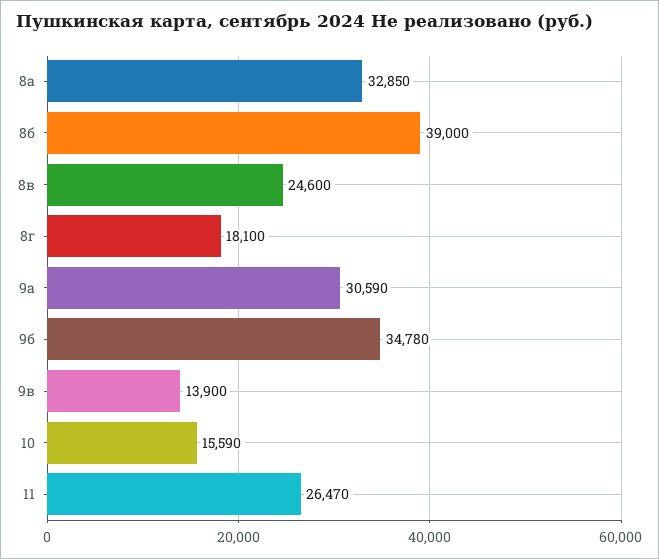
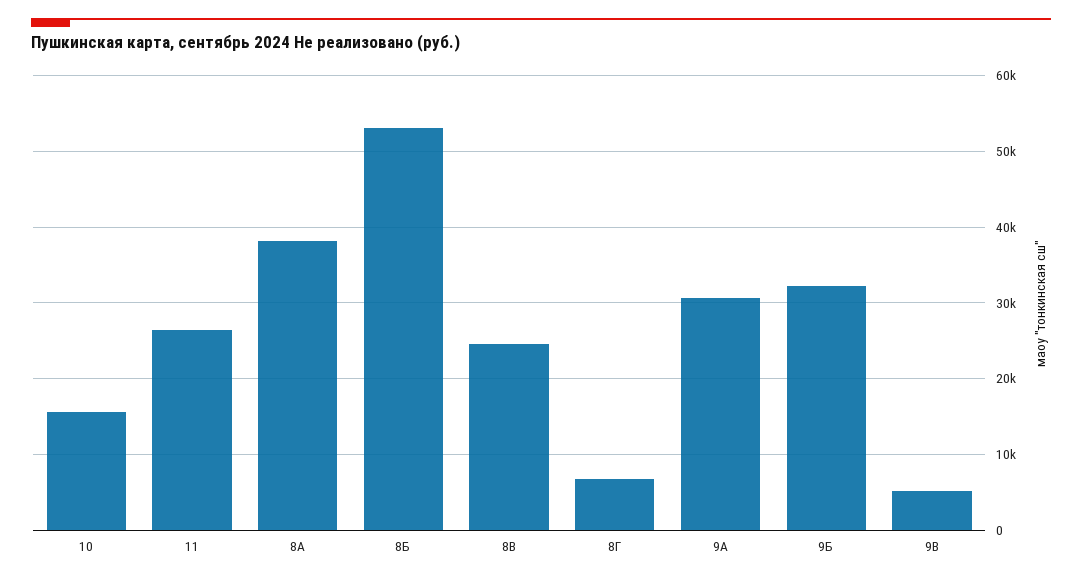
  {
-   "8а": 32850,
+   "8а": 38000,
-   "8б": 39000,
+   "8б": 53000,
    "8в": 24600,
-   "8г": 18100,
+   "8г": 7000,
    "9а": 30590,
-   "9б": 34780,
+   "9б": 32000,
-   "9в": 13900,
+   "9в": 5000,
    "10": 15590,
    "11": 26470
  }

